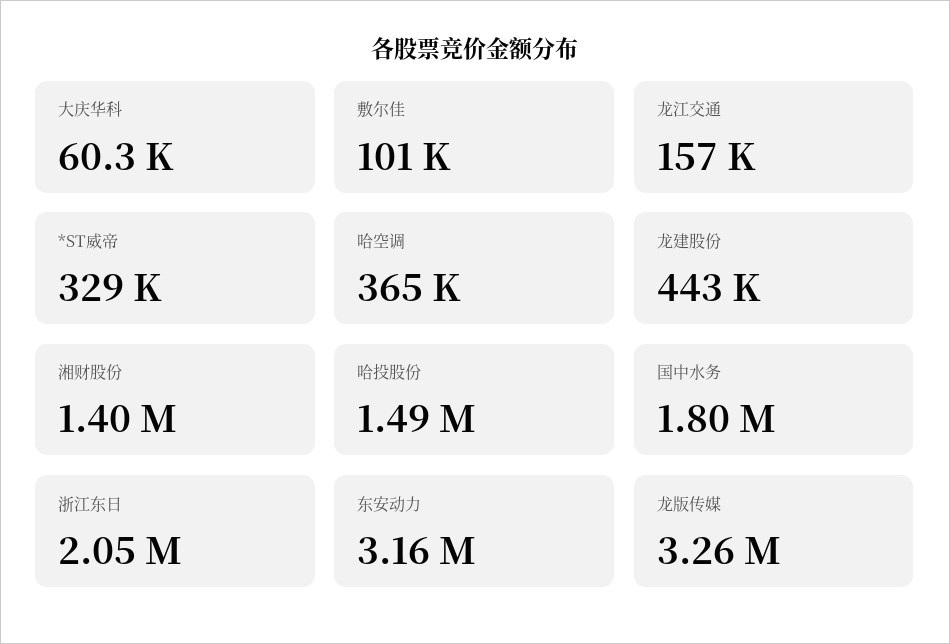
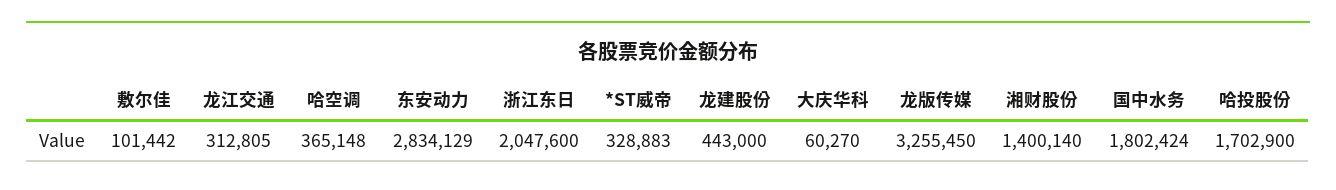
  {
    "大庆华科": 60270,
    "敷尔佳": 101442,
-   "龙江交通": 157000,
+   "龙江交通": 312805,
    "*ST威帝": 328883,
    "哈空调": 365148,
    "龙建股份": 443000,
    "湘财股份": 1400140,
-   "哈投股份": 1490000,
+   "哈投股份": 1702900,
    "国中水务": 1802424,
    "浙江东日": 2047600,
-   "东安动力": 3160000,
+   "东安动力": 2834129,
    "龙版传媒": 3255450
  }

